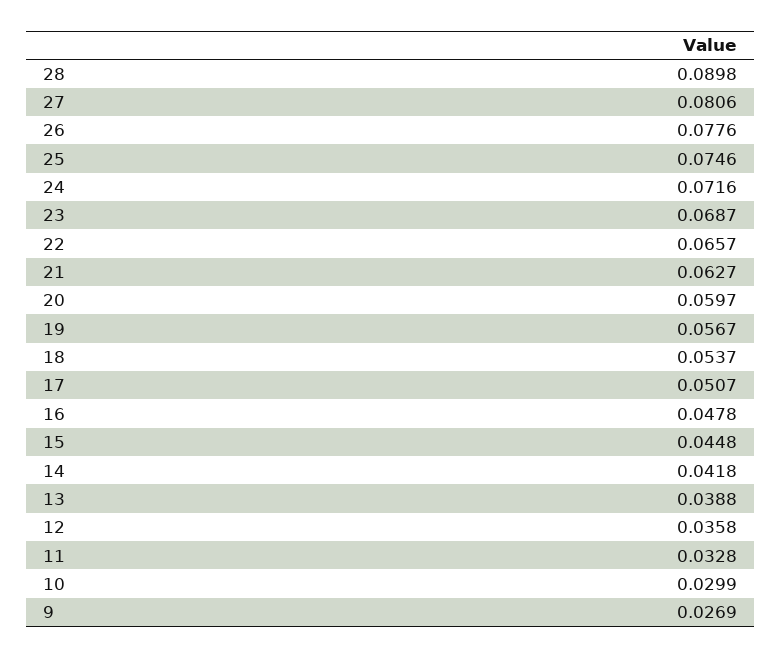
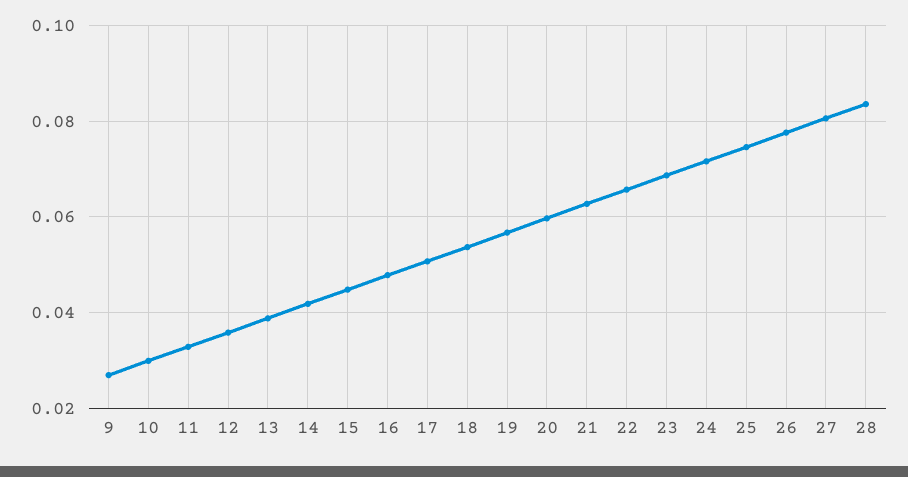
  {
-   "28": 0.0898,
+   "28": 0.084,
    "27": 0.0806,
    "26": 0.0776,
    "25": 0.0746,
    "24": 0.0716,
    "23": 0.0687,
    "22": 0.0657,
    "21": 0.0627,
    "20": 0.0597,
    "19": 0.0567,
    "18": 0.0537,
    "17": 0.0507,
    "16": 0.0478,
    "15": 0.0448,
    "14": 0.0418,
    "13": 0.0388,
    "12": 0.0358,
    "11": 0.0328,
    "10": 0.0299,
    "9": 0.0269
  }

